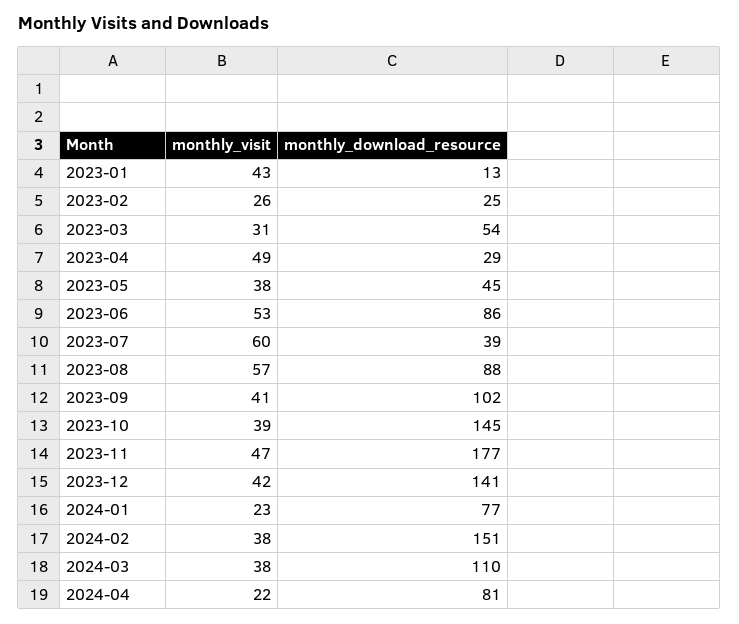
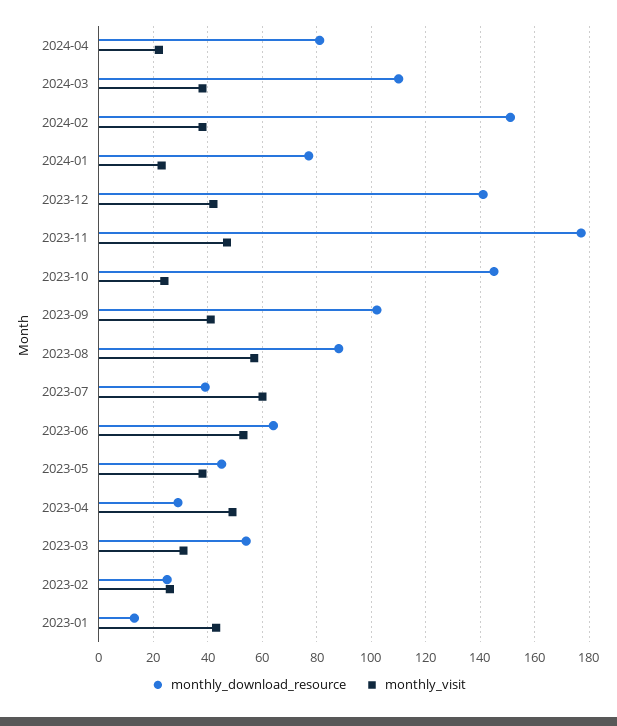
  {
    "monthly_visit": {
      "2023-01": 43,
      "2023-02": 26,
      "2023-03": 31,
      "2023-04": 49,
      "2023-05": 38,
      "2023-06": 53,
      "2023-07": 60,
      "2023-08": 57,
      "2023-09": 41,
-     "2023-10": 39,
+     "2023-10": 25,
      "2023-11": 47,
      "2023-12": 42,
      "2024-01": 23,
      "2024-02": 38,
      "2024-03": 38,
      "2024-04": 22
    },
    "monthly_download_resource": {
      "2023-01": 13,
      "2023-02": 25,
      "2023-03": 54,
      "2023-04": 29,
      "2023-05": 45,
-     "2023-06": 86,
+     "2023-06": 65,
      "2023-07": 39,
      "2023-08": 88,
      "2023-09": 102,
      "2023-10": 145,
      "2023-11": 177,
      "2023-12": 141,
      "2024-01": 77,
      "2024-02": 151,
      "2024-03": 110,
      "2024-04": 81
    }
  }

